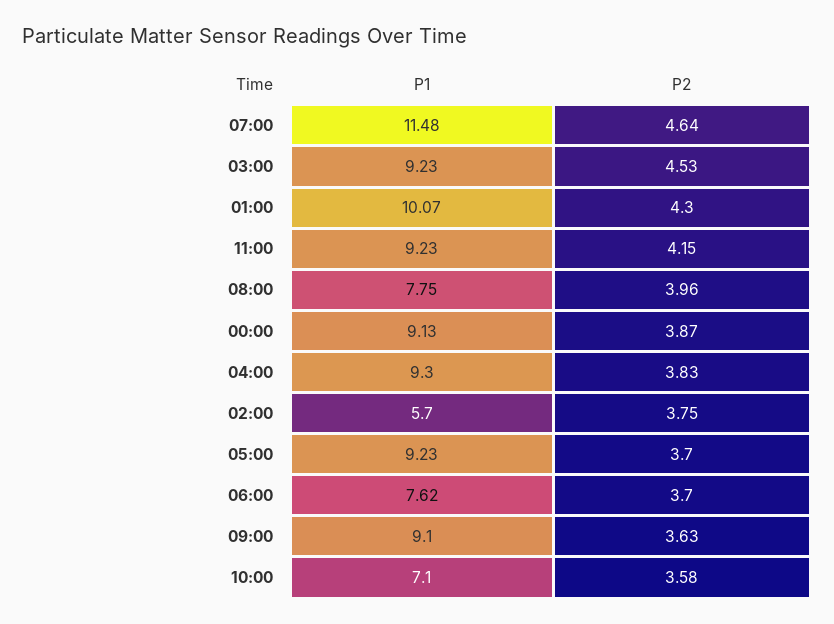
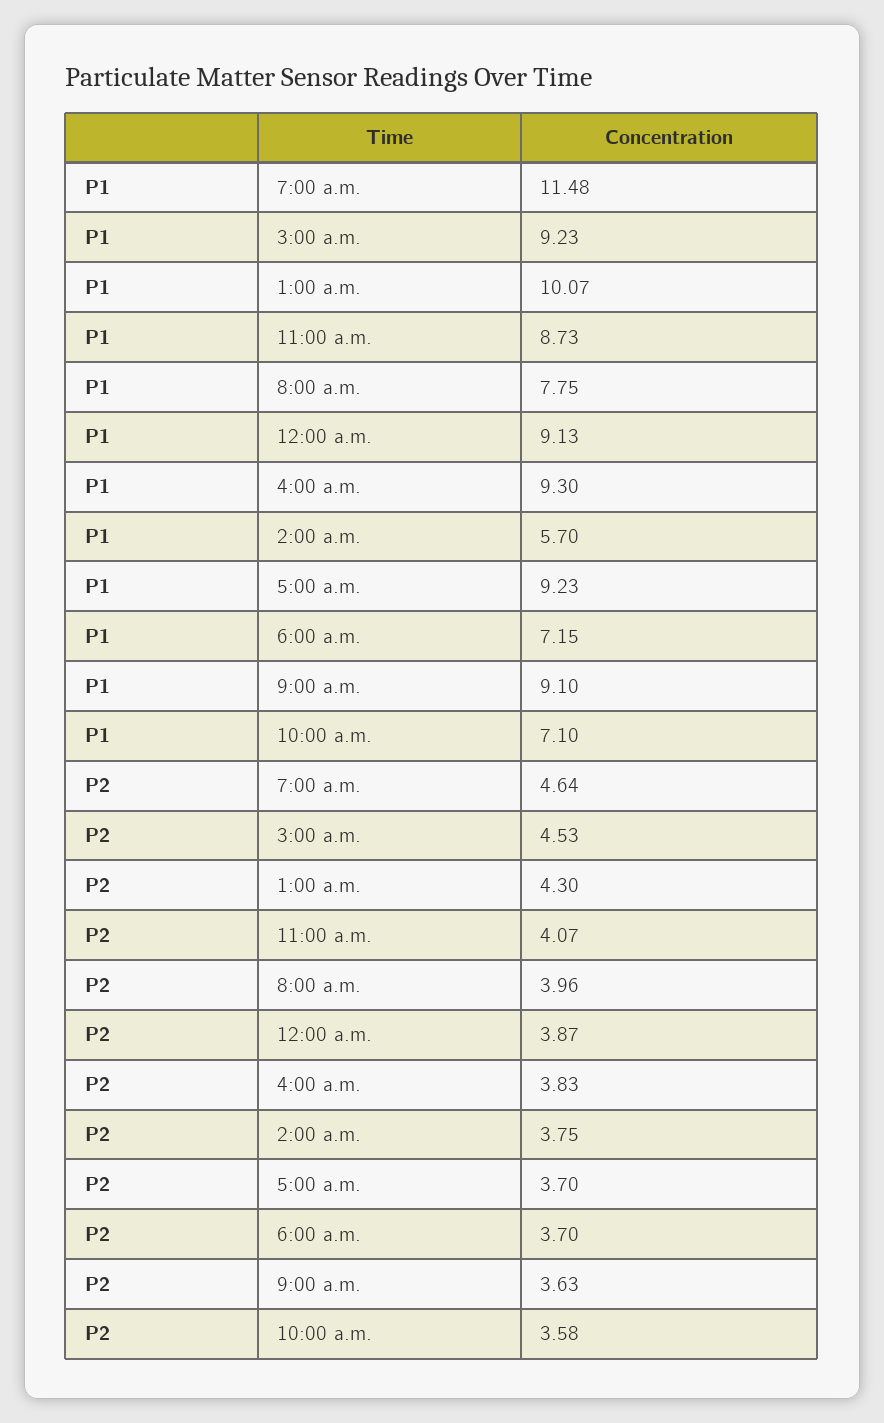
  {
    "P1": {
      "07:00": 11.48,
      "03:00": 9.23,
      "01:00": 10.07,
-     "11:00": 9.23,
+     "11:00": 8.73,
      "08:00": 7.75,
      "00:00": 9.13,
      "04:00": 9.3,
      "02:00": 5.7,
      "05:00": 9.23,
-     "06:00": 7.62,
+     "06:00": 7.15,
      "09:00": 9.1,
      "10:00": 7.1
    },
    "P2": {
      "07:00": 4.64,
      "03:00": 4.53,
      "01:00": 4.3,
-     "11:00": 4.15,
+     "11:00": 4.07,
      "08:00": 3.96,
      "00:00": 3.87,
      "04:00": 3.83,
      "02:00": 3.75,
      "05:00": 3.7,
      "06:00": 3.7,
      "09:00": 3.63,
      "10:00": 3.58
    }
  }

